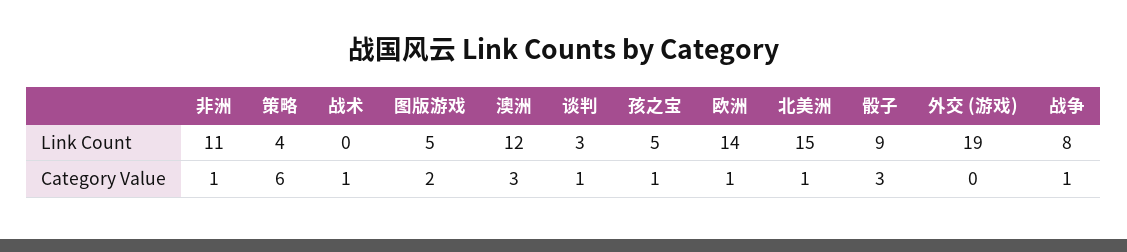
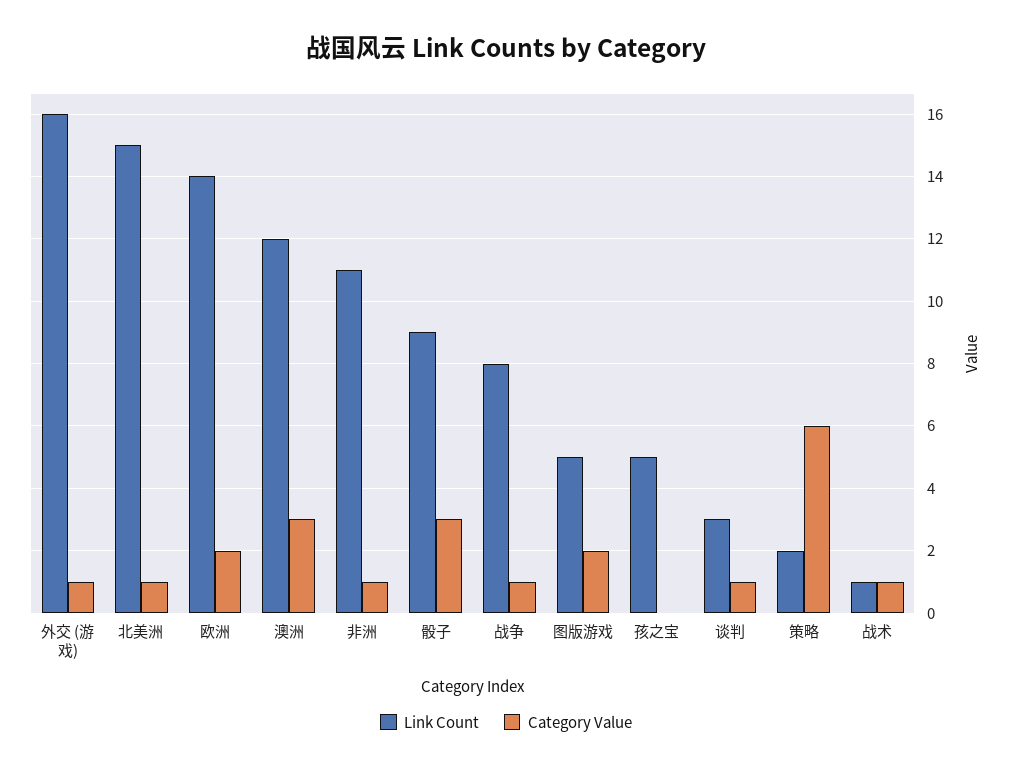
  {
    "Link Count": {
      "非洲": 11,
-     "策略": 4,
+     "策略": 2,
-     "战术": 0,
+     "战术": 1,
      "图版游戏": 5,
      "澳洲": 12,
      "谈判": 3,
      "孩之宝": 5,
      "欧洲": 14,
      "北美洲": 15,
      "骰子": 9,
-     "外交 (游戏)": 19,
+     "外交 (游戏)": 16,
      "战争": 8
    },
    "Category Value": {
      "非洲": 1,
      "策略": 6,
      "战术": 1,
      "图版游戏": 2,
      "澳洲": 3,
      "谈判": 1,
-     "孩之宝": 1,
+     "孩之宝": 0,
-     "欧洲": 1,
+     "欧洲": 2,
      "北美洲": 1,
      "骰子": 3,
-     "外交 (游戏)": 0,
+     "外交 (游戏)": 1,
      "战争": 1
    }
  }

